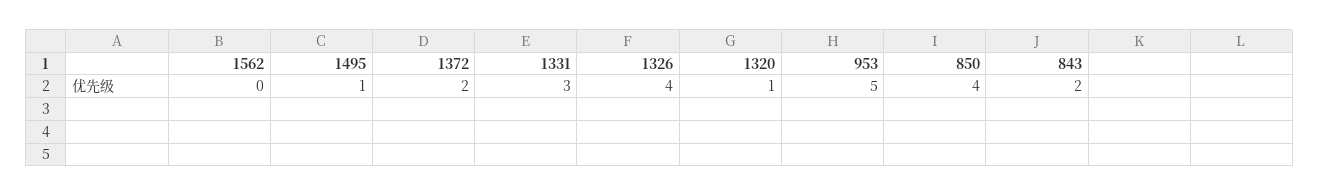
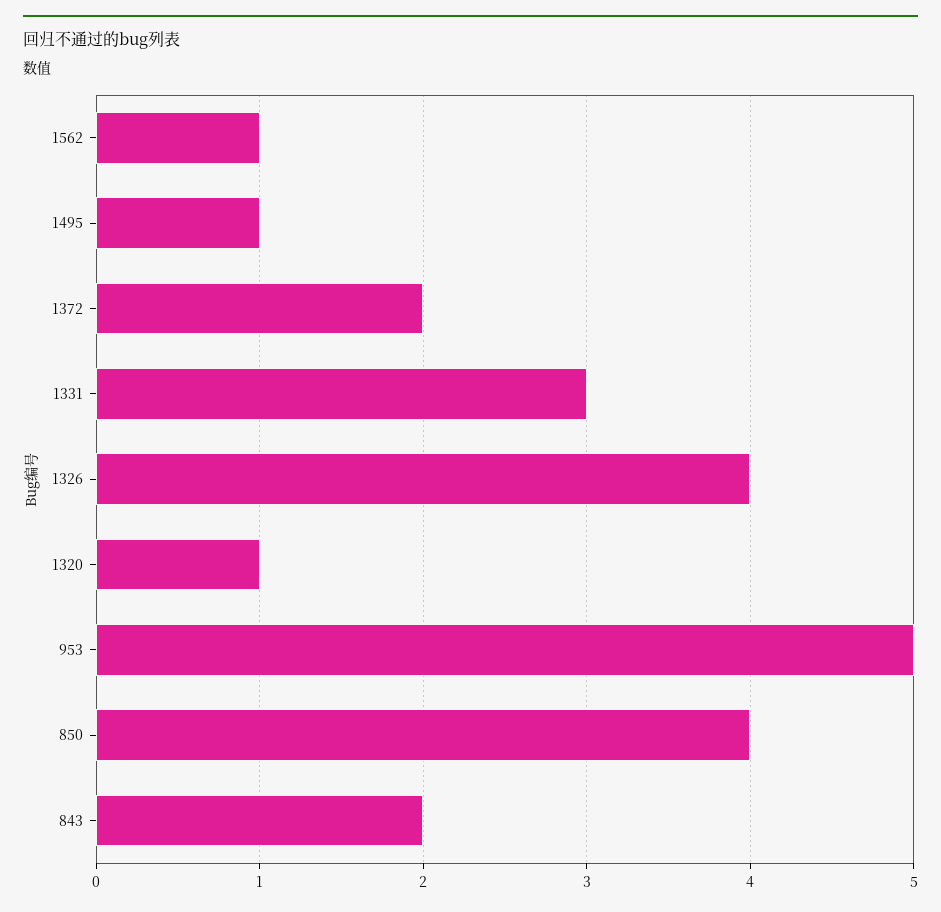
  {
-   "1562": 0,
+   "1562": 1,
    "1495": 1,
    "1372": 2,
    "1331": 3,
    "1326": 4,
    "1320": 1,
    "953": 5,
    "850": 4,
    "843": 2
  }

